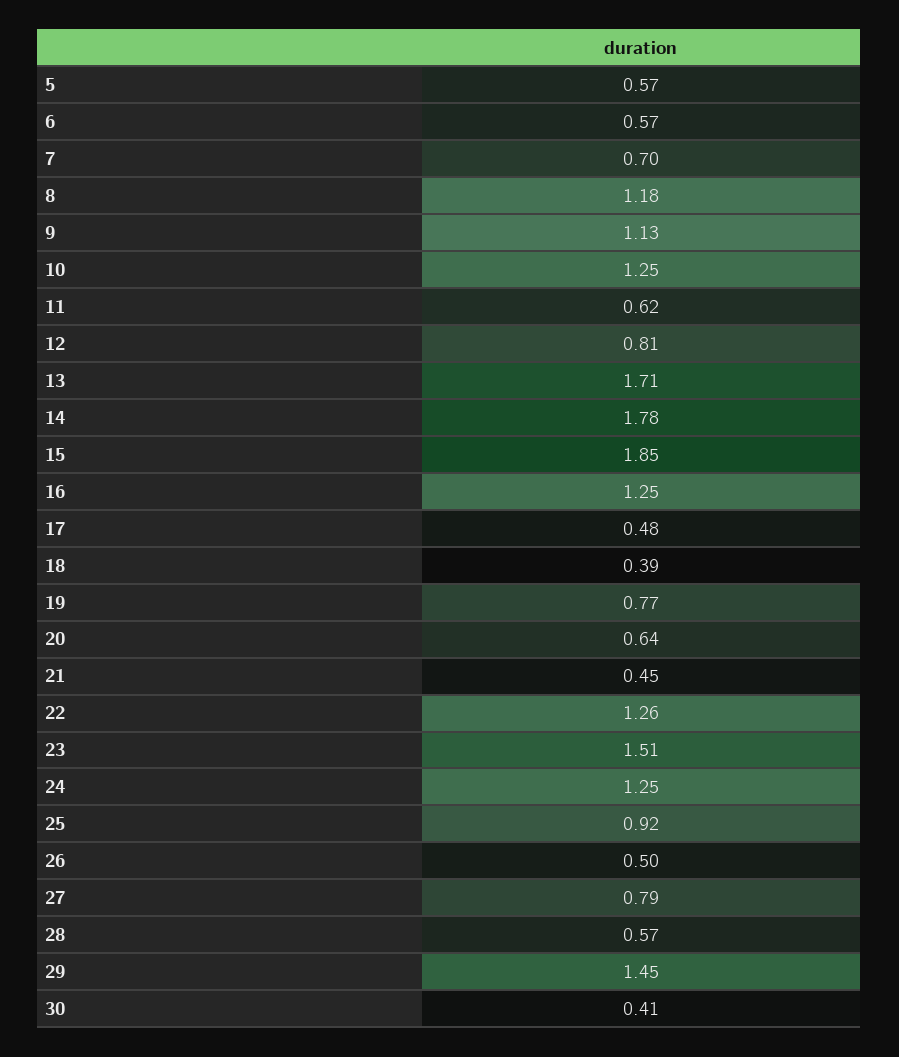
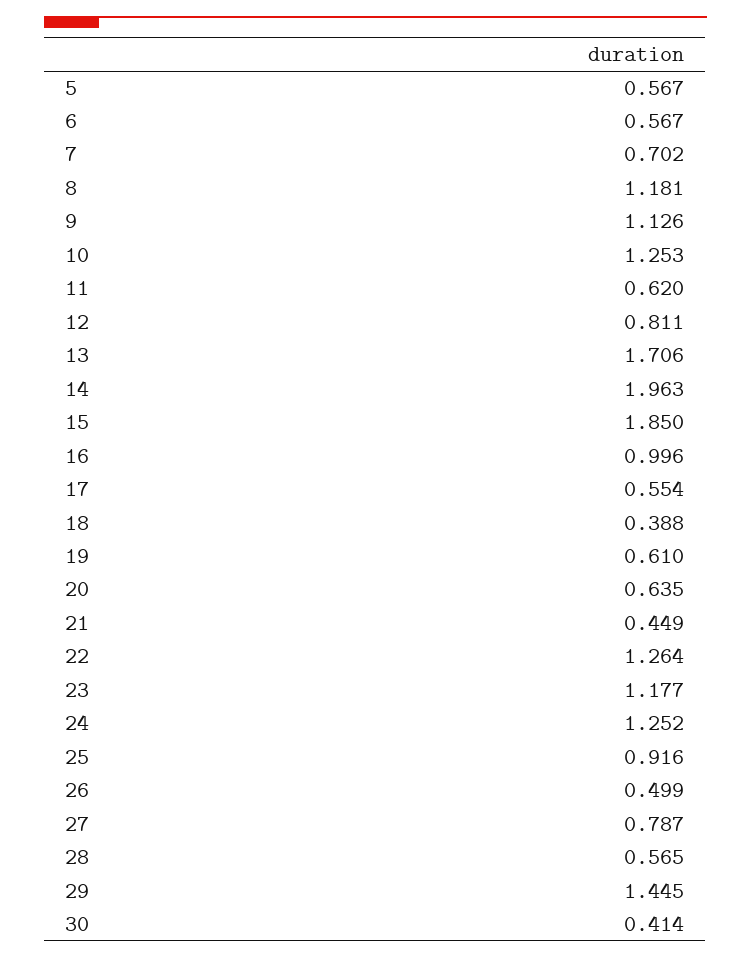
  {
    "5": 0.567,
    "6": 0.567,
    "7": 0.702,
    "8": 1.181,
    "9": 1.126,
    "10": 1.253,
    "11": 0.62,
    "12": 0.811,
    "13": 1.706,
-   "14": 1.78,
+   "14": 1.963,
    "15": 1.85,
-   "16": 1.25,
+   "16": 0.996,
-   "17": 0.48,
+   "17": 0.554,
    "18": 0.388,
-   "19": 0.77,
+   "19": 0.61,
    "20": 0.635,
    "21": 0.449,
    "22": 1.264,
-   "23": 1.51,
+   "23": 1.177,
    "24": 1.252,
    "25": 0.916,
    "26": 0.499,
    "27": 0.787,
    "28": 0.565,
    "29": 1.445,
    "30": 0.414
  }

